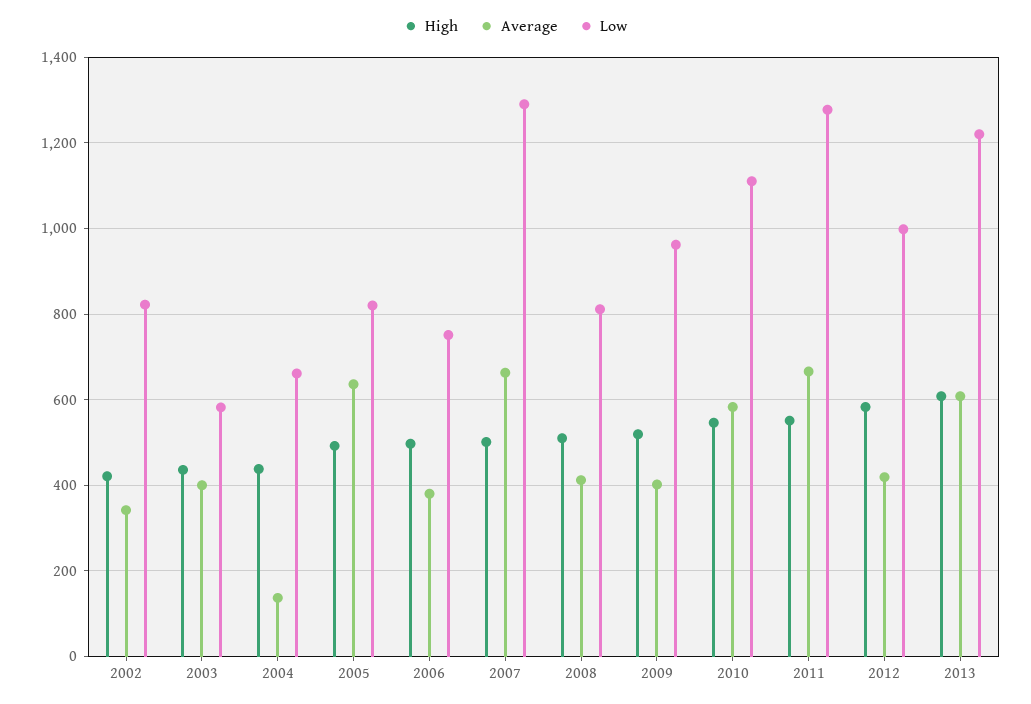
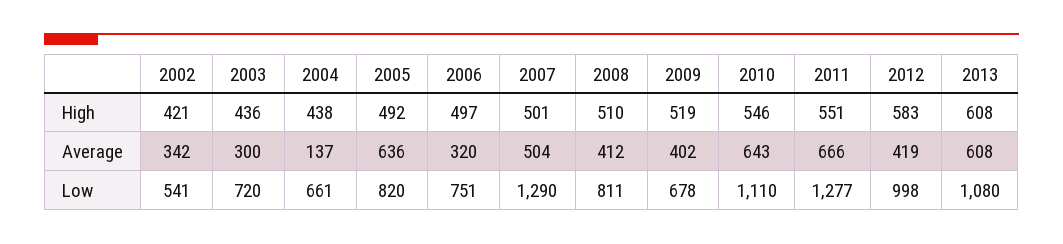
  {
    "High": {
      "2002": 421,
      "2003": 436,
      "2004": 438,
      "2005": 492,
      "2006": 497,
      "2007": 501,
      "2008": 510,
      "2009": 519,
      "2010": 546,
      "2011": 551,
      "2012": 583,
      "2013": 608
    },
    "Average": {
      "2002": 342,
-     "2003": 400,
+     "2003": 300,
      "2004": 137,
      "2005": 636,
-     "2006": 380,
+     "2006": 320,
-     "2007": 660,
+     "2007": 504,
      "2008": 412,
      "2009": 402,
-     "2010": 580,
+     "2010": 643,
      "2011": 666,
      "2012": 419,
      "2013": 608
    },
    "Low": {
-     "2002": 820,
+     "2002": 541,
-     "2003": 580,
+     "2003": 720,
      "2004": 661,
      "2005": 820,
      "2006": 751,
      "2007": 1290,
      "2008": 811,
-     "2009": 960,
+     "2009": 678,
      "2010": 1110,
      "2011": 1277,
      "2012": 998,
-     "2013": 1220
+     "2013": 1080
    }
  }

